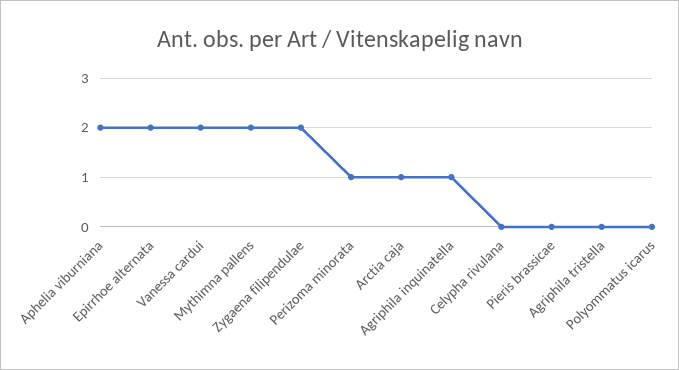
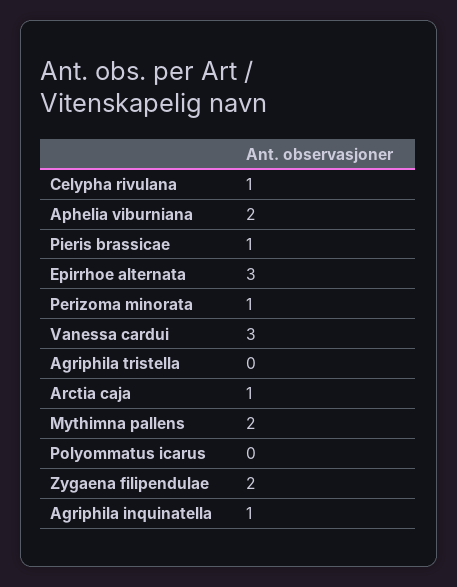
  {
    "Aphelia viburniana": 2,
-   "Epirrhoe alternata": 2,
+   "Epirrhoe alternata": 3,
-   "Vanessa cardui": 2,
+   "Vanessa cardui": 3,
    "Mythimna pallens": 2,
    "Zygaena filipendulae": 2,
    "Perizoma minorata": 1,
    "Arctia caja": 1,
    "Agriphila inquinatella": 1,
-   "Celypha rivulana": 0,
+   "Celypha rivulana": 1,
-   "Pieris brassicae": 0,
+   "Pieris brassicae": 1,
    "Agriphila tristella": 0,
    "Polyommatus icarus": 0
  }

